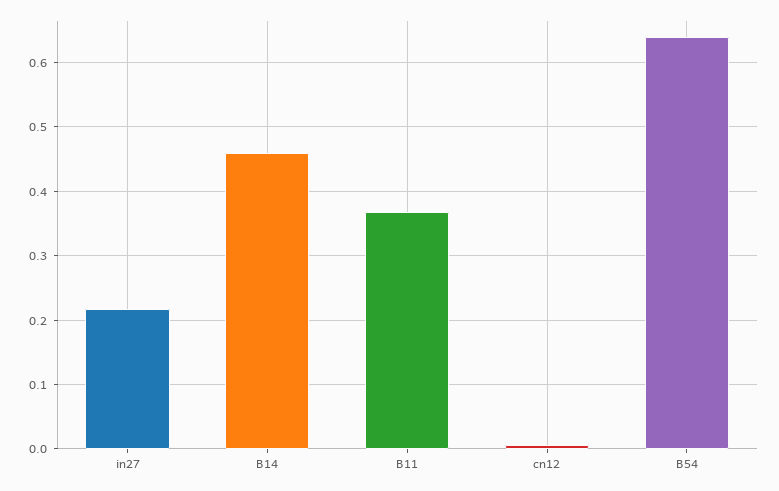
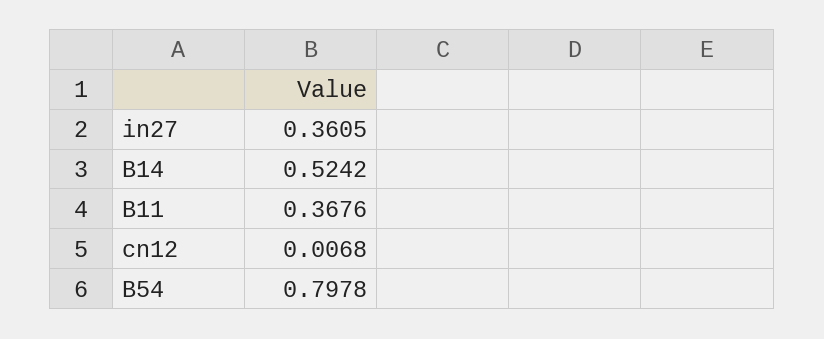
  {
-   "in27": 0.22,
+   "in27": 0.3605,
-   "B14": 0.46,
+   "B14": 0.5242,
    "B11": 0.3676,
    "cn12": 0.0068,
-   "B54": 0.64
+   "B54": 0.7978
  }

